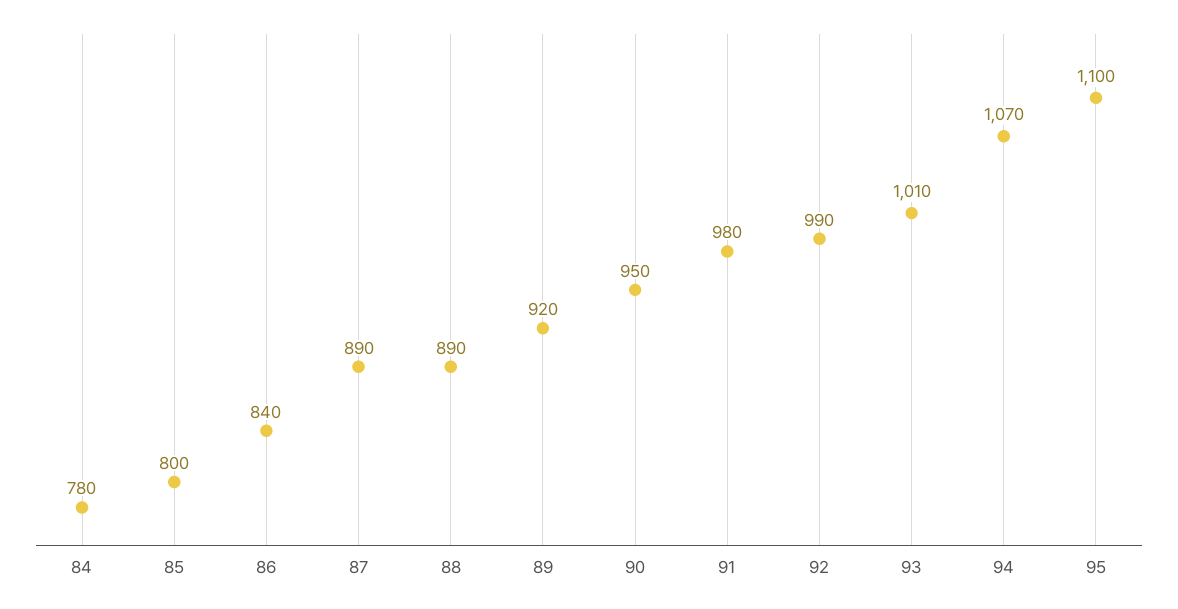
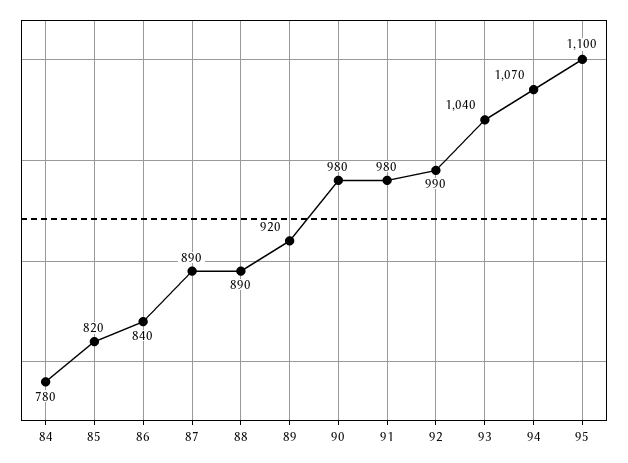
  {
    "84": 780,
-   "85": 800,
+   "85": 820,
    "86": 840,
    "87": 890,
    "88": 890,
    "89": 920,
-   "90": 950,
+   "90": 980,
    "91": 980,
    "92": 990,
-   "93": 1010,
+   "93": 1040,
    "94": 1070,
    "95": 1100
  }

